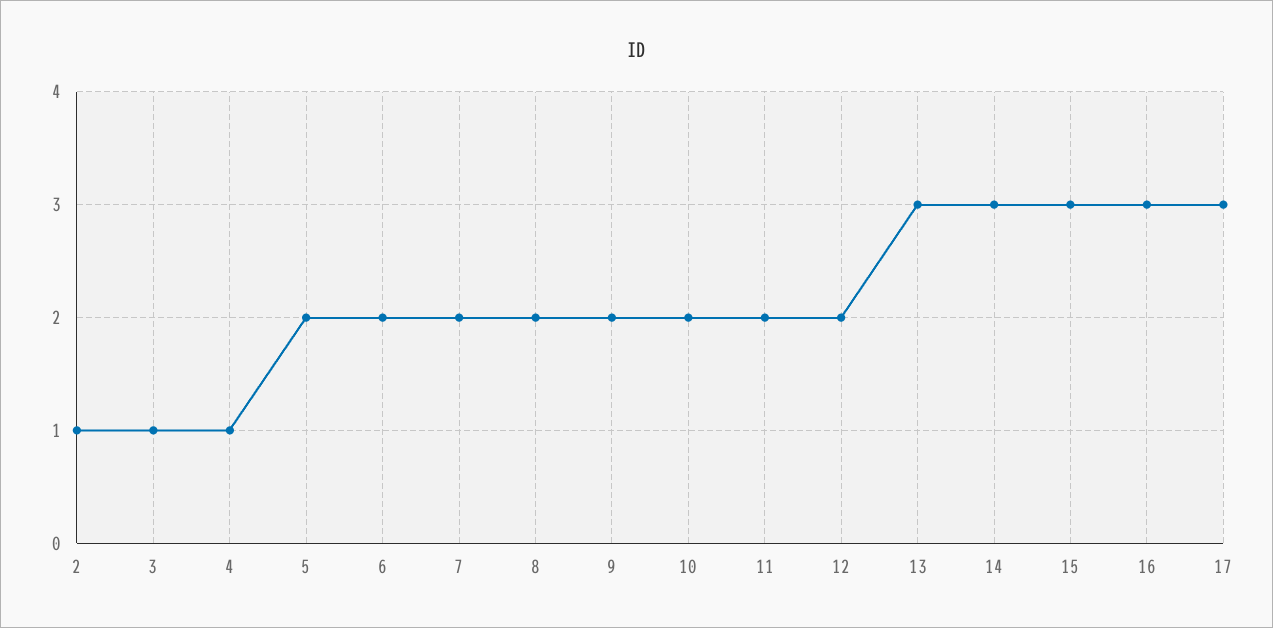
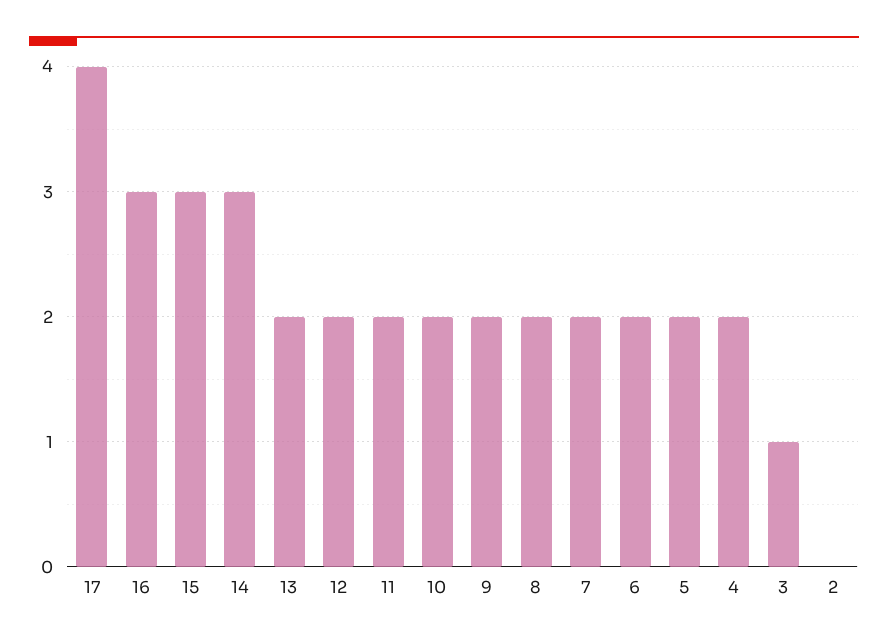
  {
-   "2": 1,
+   "2": 0,
    "3": 1,
-   "4": 1,
+   "4": 2,
    "5": 2,
    "6": 2,
    "7": 2,
    "8": 2,
    "9": 2,
    "10": 2,
    "11": 2,
    "12": 2,
-   "13": 3,
+   "13": 2,
    "14": 3,
    "15": 3,
    "16": 3,
-   "17": 3
+   "17": 4
  }

